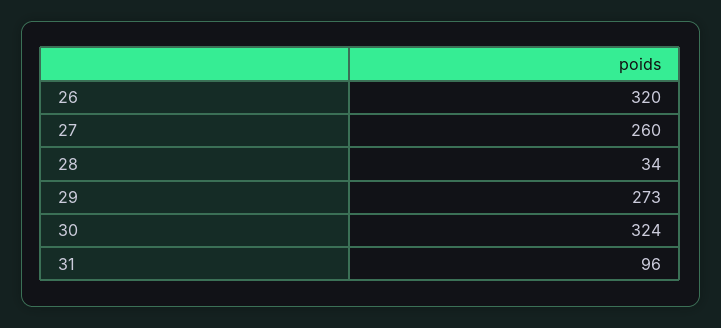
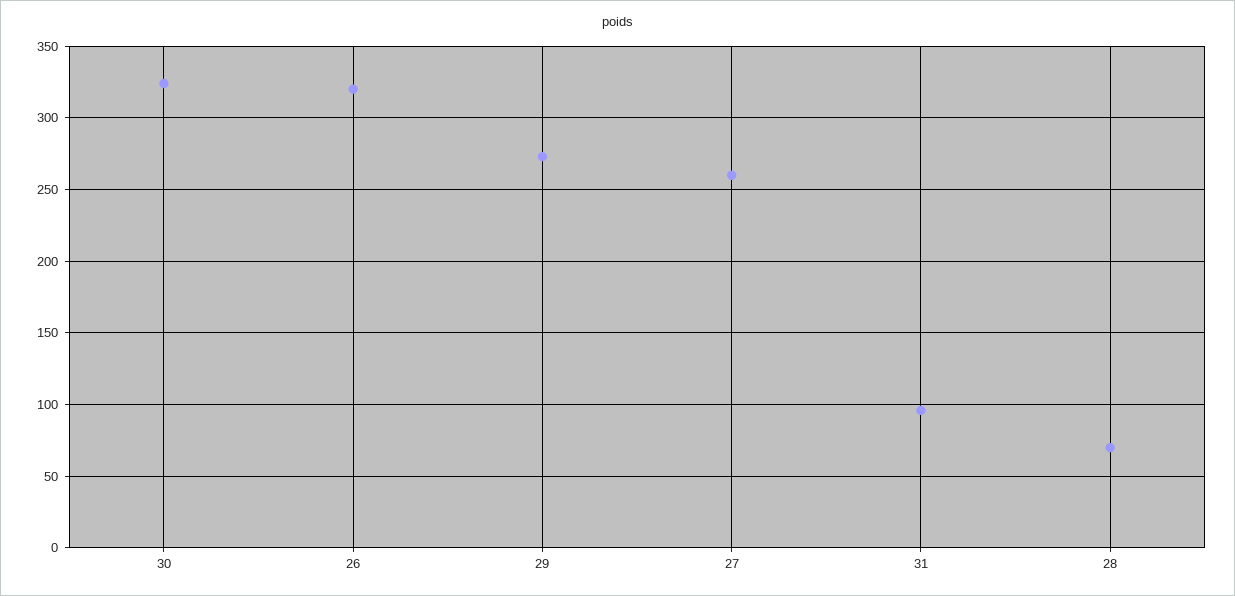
  {
    "26": 320,
    "27": 260,
-   "28": 34,
+   "28": 70,
    "29": 273,
    "30": 324,
    "31": 96
  }

